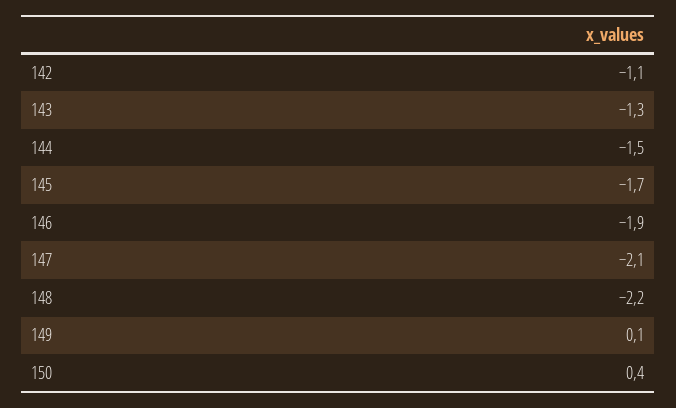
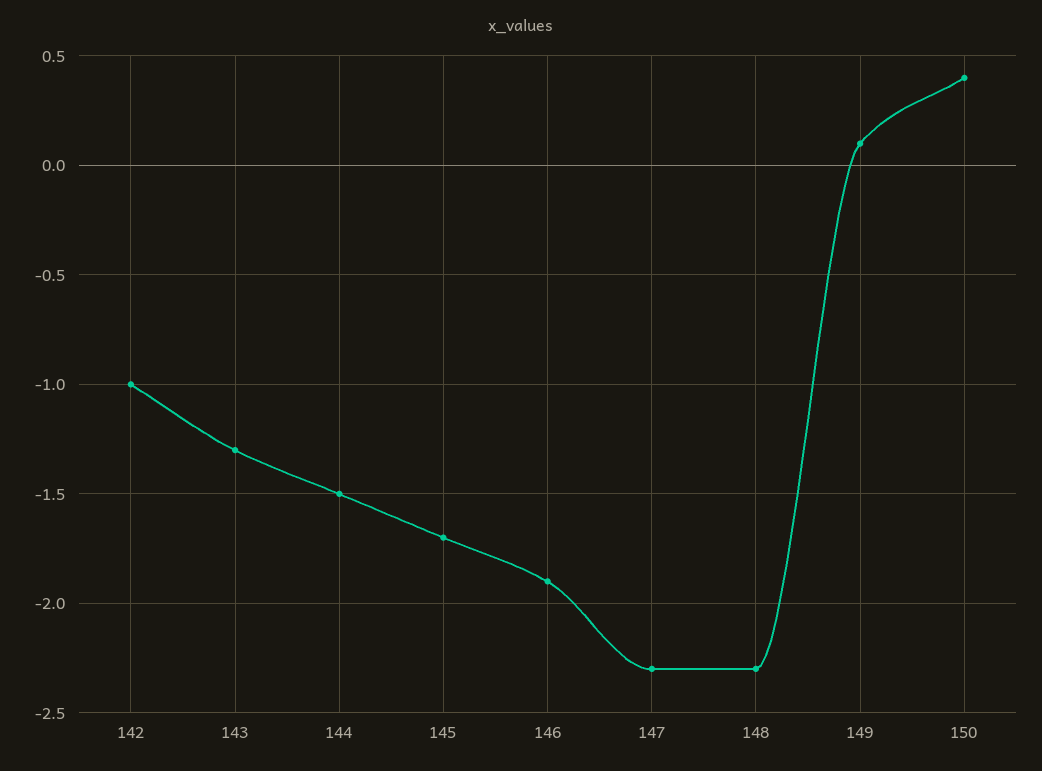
  {
-   "142": -1.1,
+   "142": -1,
    "143": -1.3,
    "144": -1.5,
    "145": -1.7,
    "146": -1.9,
-   "147": -2.1,
+   "147": -2.3,
-   "148": -2.2,
+   "148": -2.3,
    "149": 0.1,
    "150": 0.4
  }

